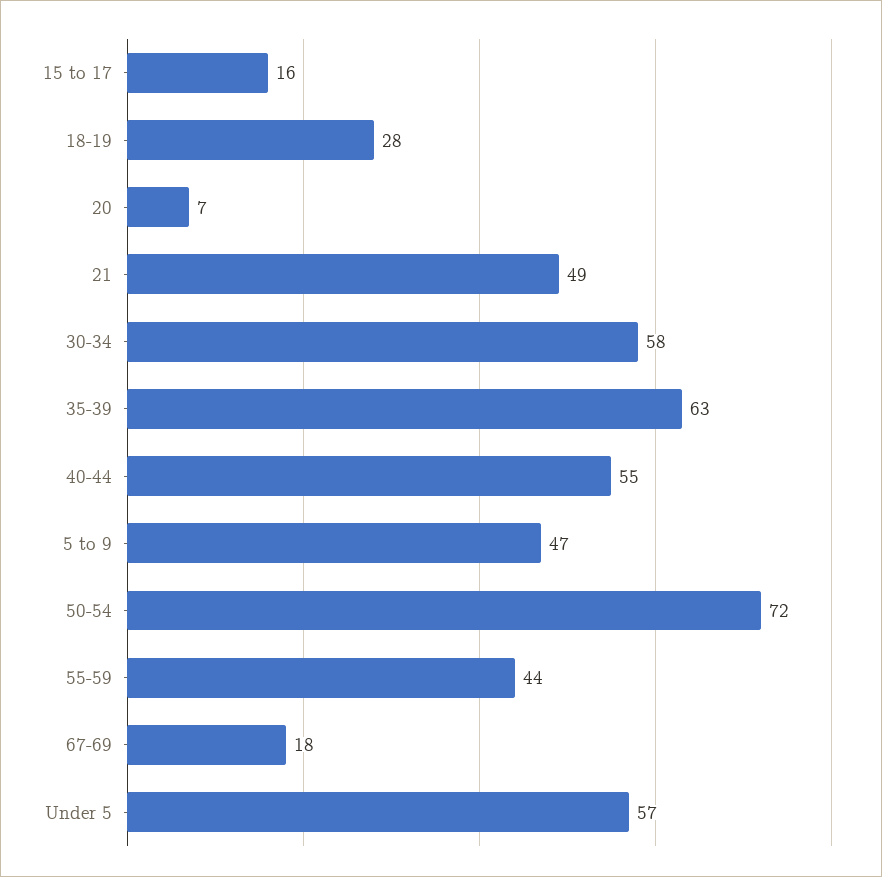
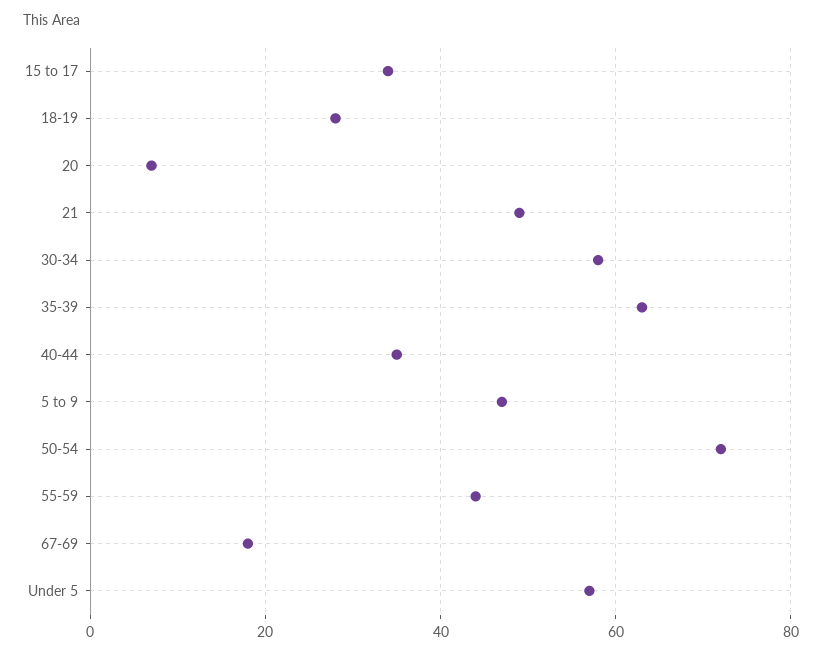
  {
-   "15 to 17": 16,
+   "15 to 17": 35,
    "18-19": 28,
    "20": 7,
    "21": 49,
    "30-34": 58,
    "35-39": 63,
-   "40-44": 55,
+   "40-44": 35,
    "5 to 9": 47,
    "50-54": 72,
    "55-59": 44,
    "67-69": 18,
    "Under 5": 57
  }

